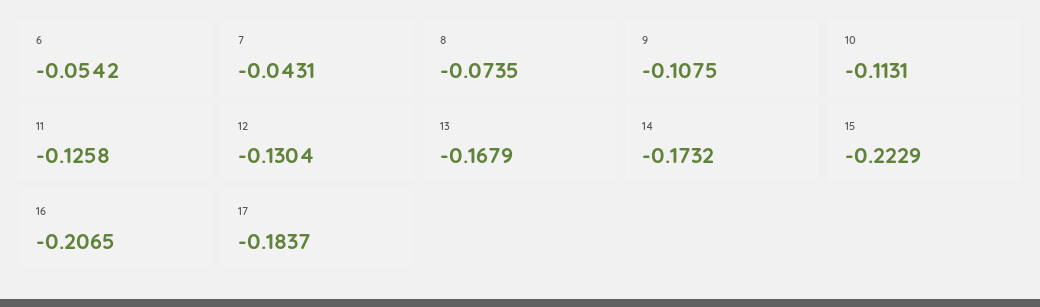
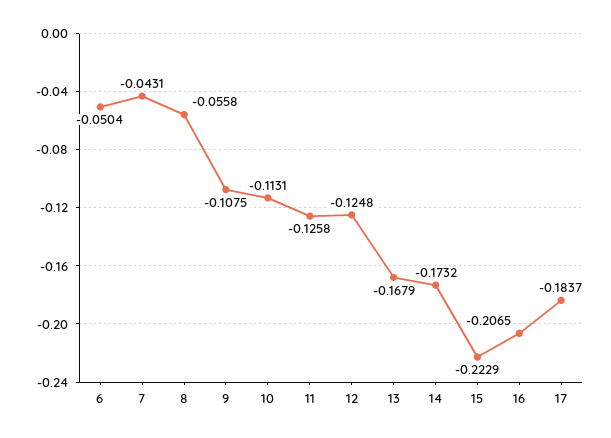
  {
-   "6": -0.0542,
+   "6": -0.0504,
    "7": -0.0431,
-   "8": -0.0735,
+   "8": -0.0558,
    "9": -0.1075,
    "10": -0.1131,
    "11": -0.1258,
-   "12": -0.1304,
+   "12": -0.1248,
    "13": -0.1679,
    "14": -0.1732,
    "15": -0.2229,
    "16": -0.2065,
    "17": -0.1837
  }

